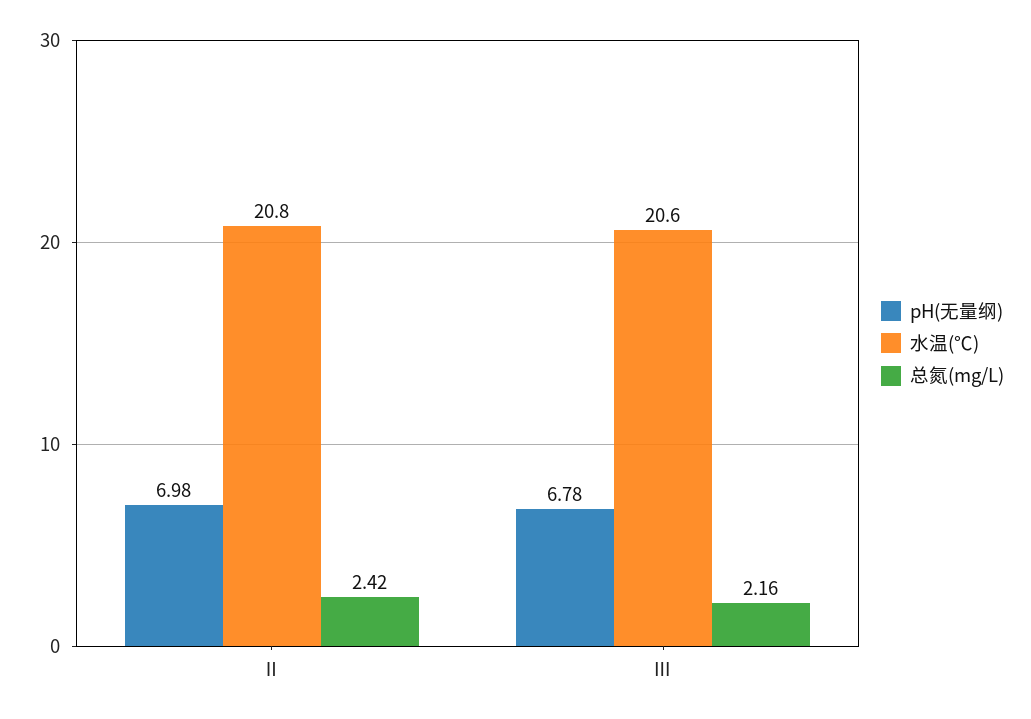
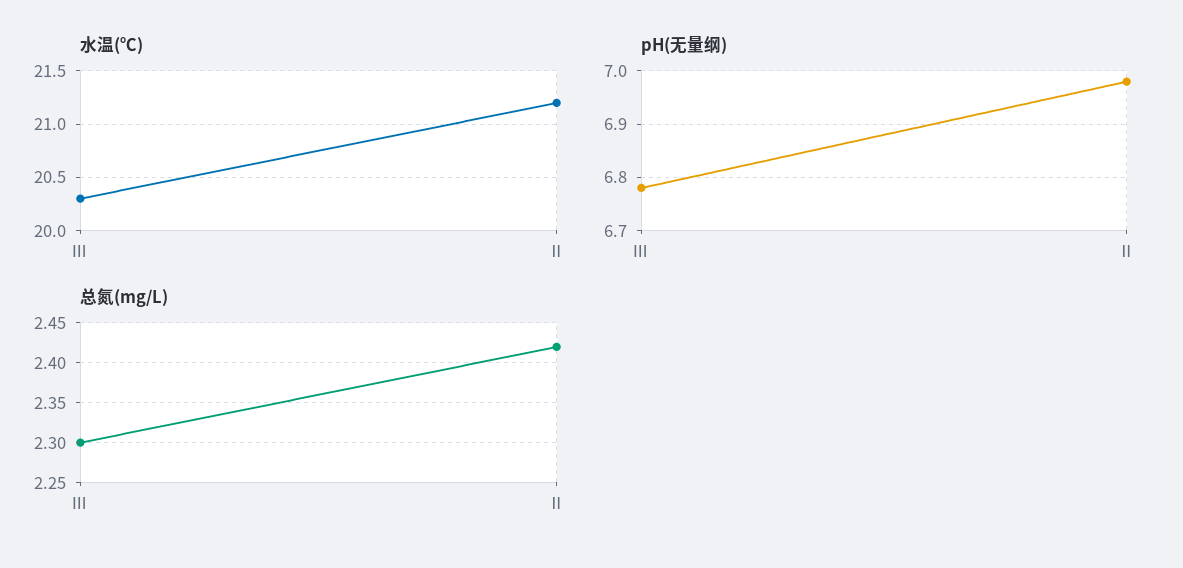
  {
    "pH(无量纲)": {
      "Ⅱ": 6.98,
      "Ⅲ": 6.78
    },
    "水温(℃)": {
-     "Ⅱ": 20.8,
+     "Ⅱ": 21.2,
-     "Ⅲ": 20.6
+     "Ⅲ": 20.3
    },
    "总氮(mg/L)": {
      "Ⅱ": 2.42,
-     "Ⅲ": 2.16
+     "Ⅲ": 2.3
    }
  }

